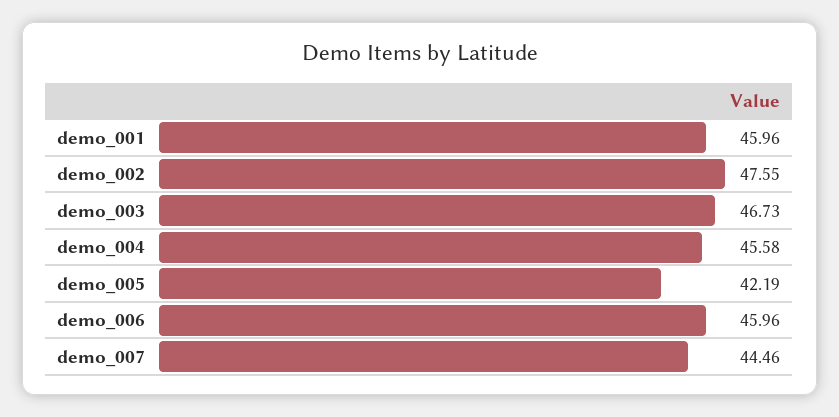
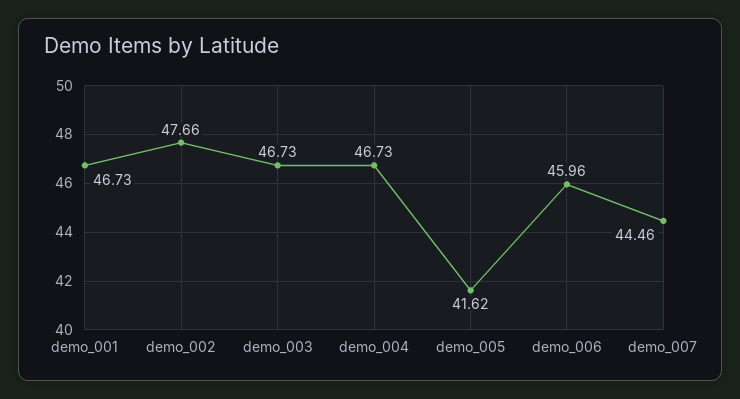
  {
-   "demo_001": 45.96,
+   "demo_001": 46.73,
-   "demo_002": 47.55,
+   "demo_002": 47.66,
    "demo_003": 46.73,
-   "demo_004": 45.58,
+   "demo_004": 46.73,
-   "demo_005": 42.19,
+   "demo_005": 41.62,
    "demo_006": 45.96,
    "demo_007": 44.46
  }

